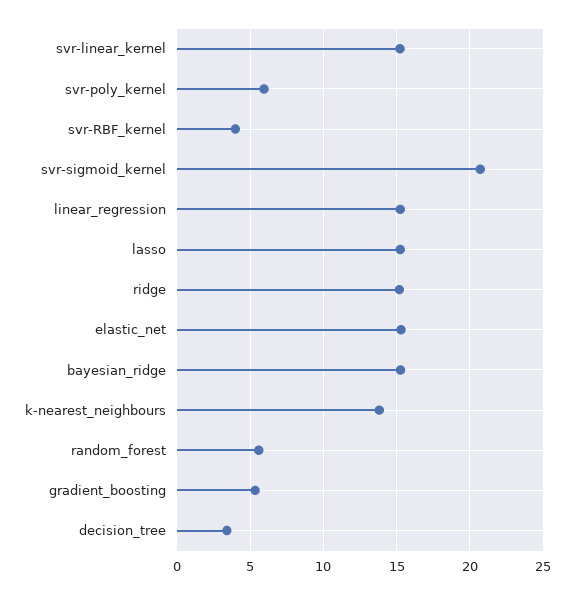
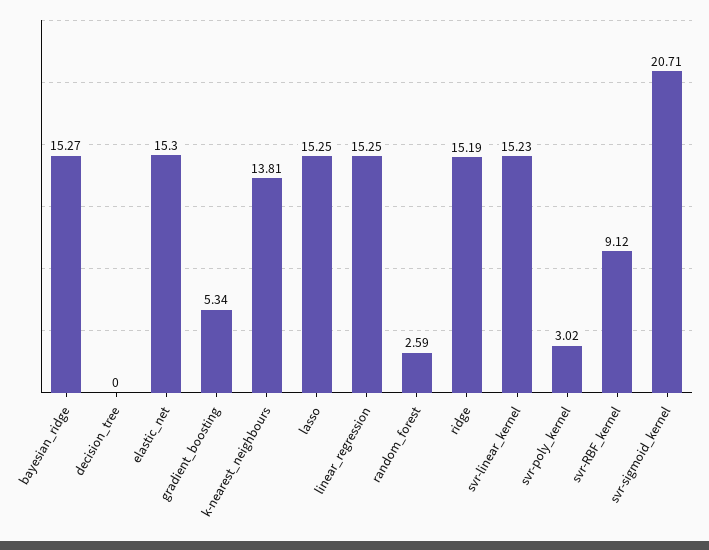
  {
    "svr-linear_kernel": 15.23,
-   "svr-poly_kernel": 6,
+   "svr-poly_kernel": 3.02,
-   "svr-RBF_kernel": 4,
+   "svr-RBF_kernel": 9.12,
    "svr-sigmoid_kernel": 20.71,
    "linear_regression": 15.25,
    "lasso": 15.25,
    "ridge": 15.19,
    "elastic_net": 15.3,
    "bayesian_ridge": 15.27,
    "k-nearest_neighbours": 13.81,
-   "random_forest": 5.5,
+   "random_forest": 2.59,
    "gradient_boosting": 5.34,
-   "decision_tree": 3.5
+   "decision_tree": 0
  }

